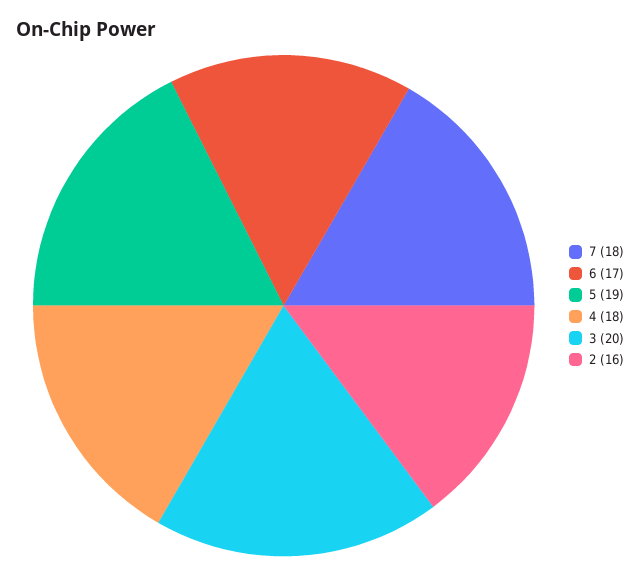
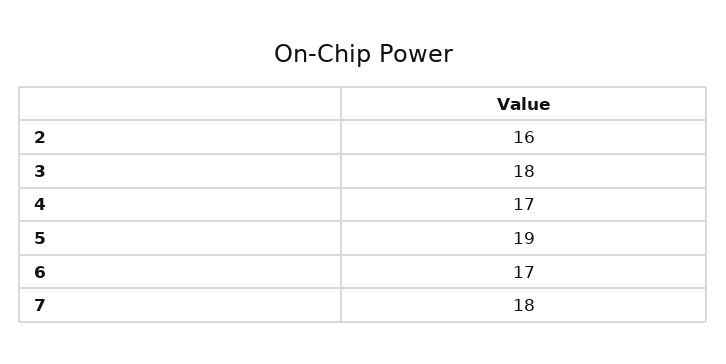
  {
    "7": 18,
    "6": 17,
    "5": 19,
-   "4": 18,
+   "4": 17,
-   "3": 20,
+   "3": 18,
    "2": 16
  }

